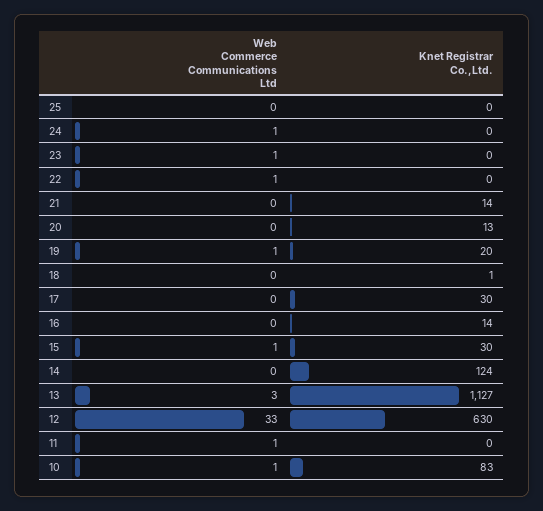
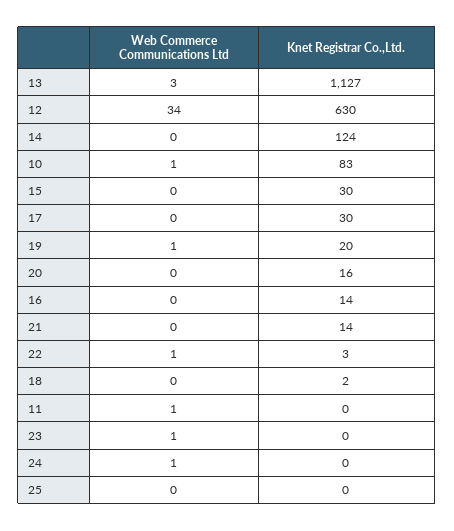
  {
    "Web Commerce Communications Ltd": {
      "25": 0,
      "24": 1,
      "23": 1,
      "22": 1,
      "21": 0,
      "20": 0,
      "19": 1,
      "18": 0,
      "17": 0,
      "16": 0,
-     "15": 1,
+     "15": 0,
      "14": 0,
      "13": 3,
-     "12": 33,
+     "12": 34,
      "11": 1,
      "10": 1
    },
    "Knet Registrar Co.,Ltd.": {
      "25": 0,
      "24": 0,
      "23": 0,
-     "22": 0,
+     "22": 3,
      "21": 14,
-     "20": 13,
+     "20": 16,
      "19": 20,
-     "18": 1,
+     "18": 2,
      "17": 30,
      "16": 14,
      "15": 30,
      "14": 124,
      "13": 1127,
      "12": 630,
      "11": 0,
      "10": 83
    }
  }

